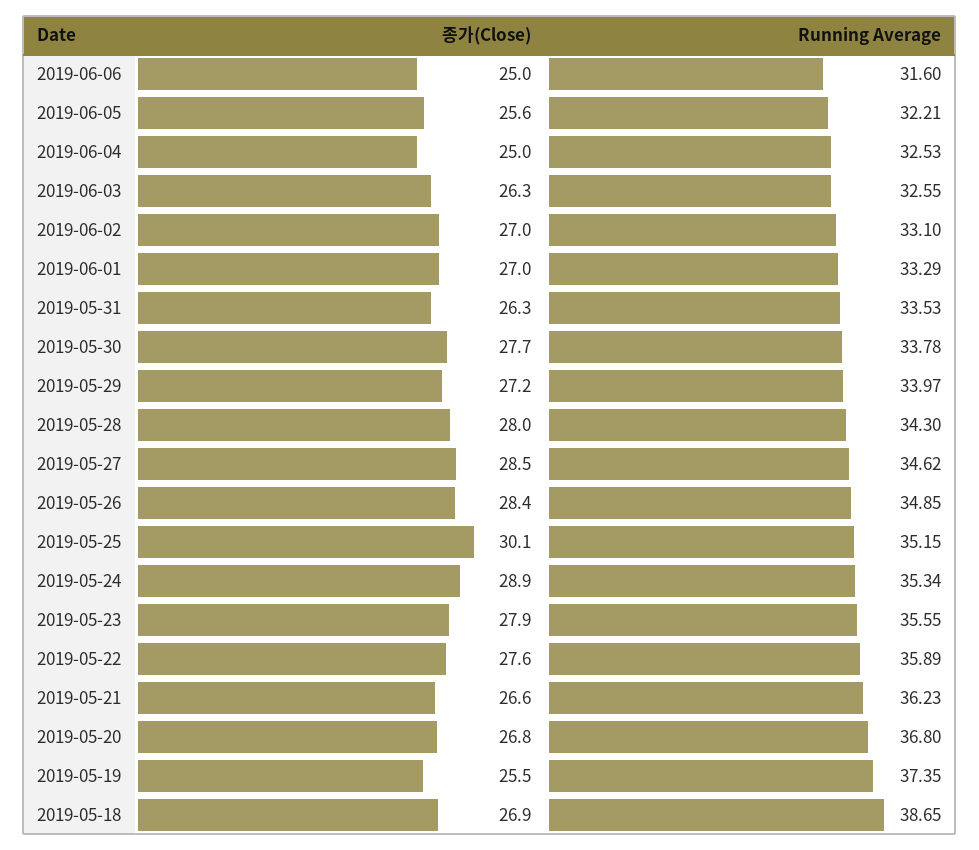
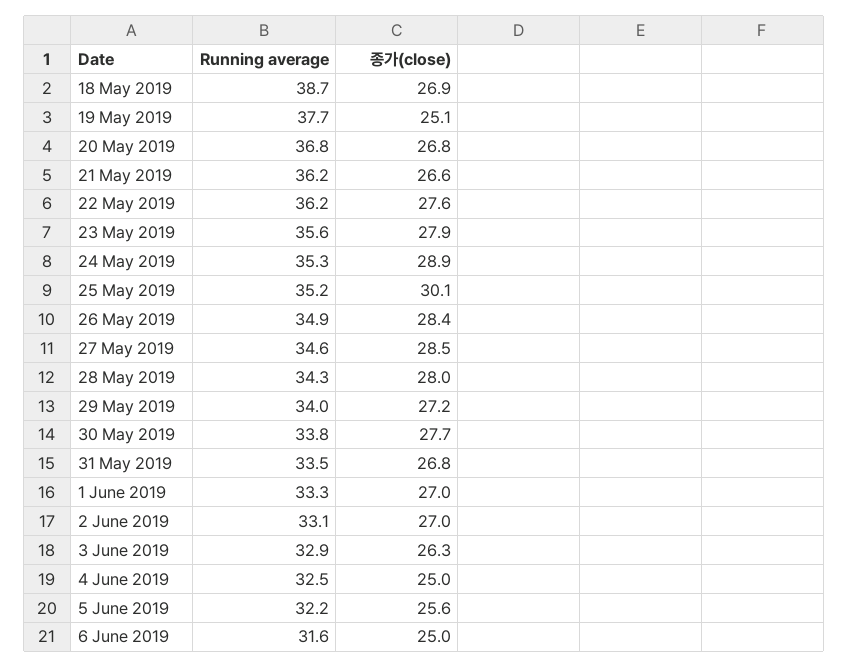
  {
    "종가(Close)": {
      "2019-06-06": 25,
      "2019-06-05": 25.6,
      "2019-06-04": 25,
      "2019-06-03": 26.3,
      "2019-06-02": 27,
      "2019-06-01": 27,
-     "2019-05-31": 26.3,
+     "2019-05-31": 26.8,
      "2019-05-30": 27.7,
      "2019-05-29": 27.2,
      "2019-05-28": 28,
      "2019-05-27": 28.5,
      "2019-05-26": 28.4,
      "2019-05-25": 30.1,
      "2019-05-24": 28.9,
      "2019-05-23": 27.9,
      "2019-05-22": 27.6,
      "2019-05-21": 26.6,
      "2019-05-20": 26.8,
-     "2019-05-19": 25.5,
+     "2019-05-19": 25.1,
      "2019-05-18": 26.9
    },
    "Running Average": {
      "2019-06-06": 31.6,
      "2019-06-05": 32.21,
      "2019-06-04": 32.53,
-     "2019-06-03": 32.55,
+     "2019-06-03": 32.9,
      "2019-06-02": 33.1,
      "2019-06-01": 33.29,
      "2019-05-31": 33.53,
      "2019-05-30": 33.78,
      "2019-05-29": 33.97,
      "2019-05-28": 34.3,
      "2019-05-27": 34.62,
      "2019-05-26": 34.85,
      "2019-05-25": 35.15,
      "2019-05-24": 35.34,
      "2019-05-23": 35.55,
-     "2019-05-22": 35.89,
+     "2019-05-22": 36.2,
      "2019-05-21": 36.23,
      "2019-05-20": 36.8,
-     "2019-05-19": 37.35,
+     "2019-05-19": 37.7,
      "2019-05-18": 38.65
    }
  }

